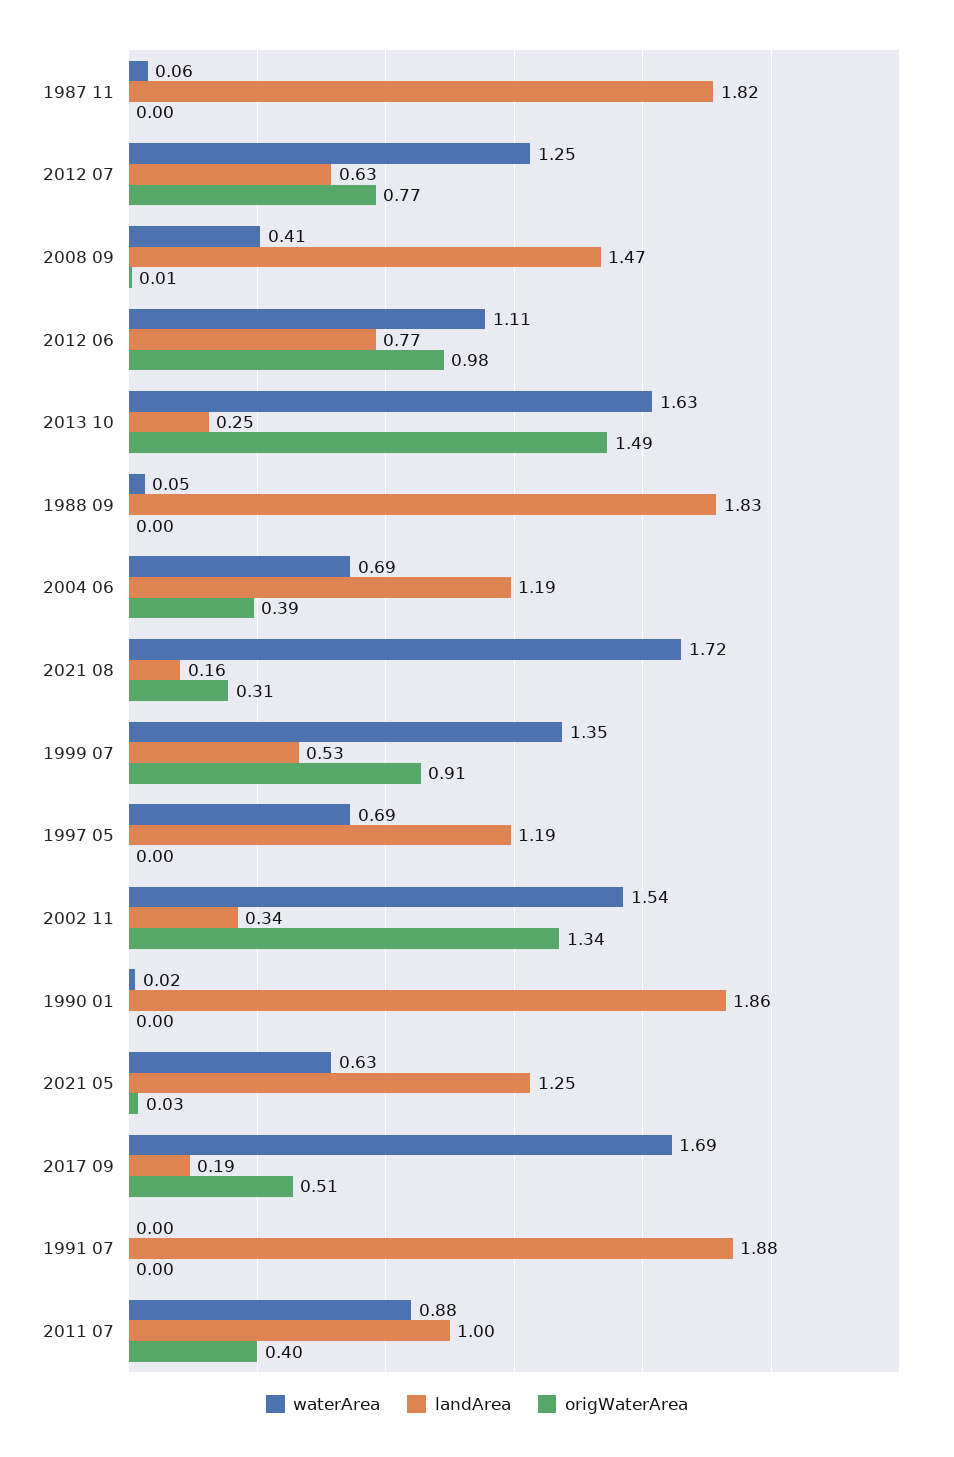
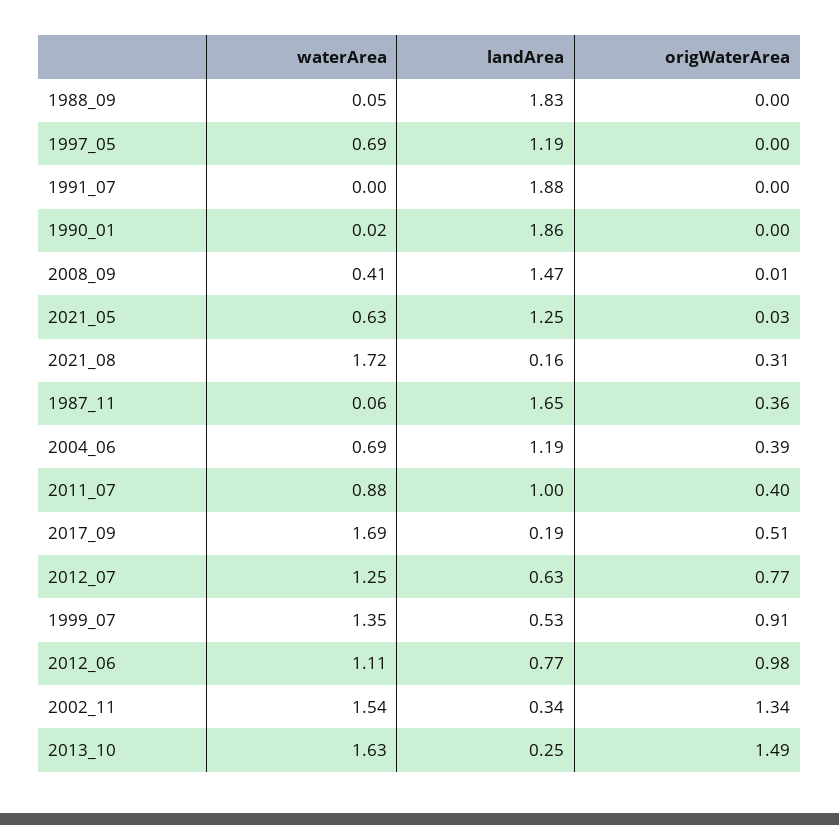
  {
    "waterArea": {
      "1987 11": 0.06,
      "2012 07": 1.25,
      "2008 09": 0.41,
      "2012 06": 1.11,
      "2013 10": 1.63,
      "1988 09": 0.05,
      "2004 06": 0.69,
      "2021 08": 1.72,
      "1999 07": 1.35,
      "1997 05": 0.69,
      "2002 11": 1.54,
      "1990 01": 0.02,
      "2021 05": 0.63,
      "2017 09": 1.69,
      "1991 07": 0,
      "2011 07": 0.88
    },
    "landArea": {
-     "1987 11": 1.82,
+     "1987 11": 1.65,
      "2012 07": 0.63,
      "2008 09": 1.47,
      "2012 06": 0.77,
      "2013 10": 0.25,
      "1988 09": 1.83,
      "2004 06": 1.19,
      "2021 08": 0.16,
      "1999 07": 0.53,
      "1997 05": 1.19,
      "2002 11": 0.34,
      "1990 01": 1.86,
      "2021 05": 1.25,
      "2017 09": 0.19,
      "1991 07": 1.88,
      "2011 07": 1
    },
    "origWaterArea": {
-     "1987 11": 0,
+     "1987 11": 0.36,
      "2012 07": 0.77,
      "2008 09": 0.01,
      "2012 06": 0.98,
      "2013 10": 1.49,
      "1988 09": 0,
      "2004 06": 0.39,
      "2021 08": 0.31,
      "1999 07": 0.91,
      "1997 05": 0,
      "2002 11": 1.34,
      "1990 01": 0,
      "2021 05": 0.03,
      "2017 09": 0.51,
      "1991 07": 0,
      "2011 07": 0.4
    }
  }

